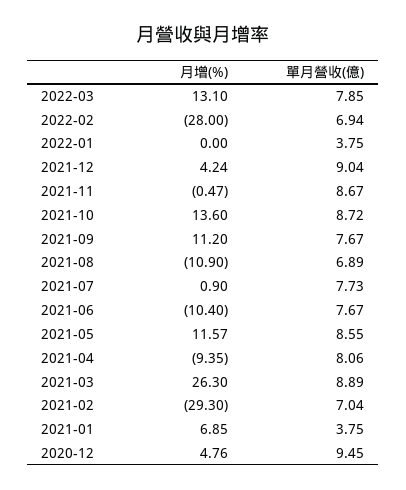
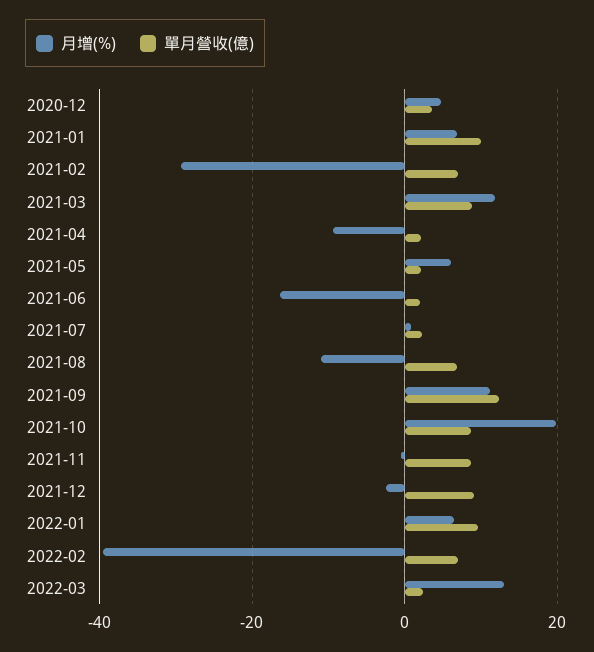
  {
    "月增(%)": {
      "2022-03": 13.1,
-     "2022-02": -28,
+     "2022-02": -40,
-     "2022-01": 0,
+     "2022-01": 6,
-     "2021-12": 4.24,
+     "2021-12": -2,
      "2021-11": -0.47,
-     "2021-10": 13.6,
+     "2021-10": 20,
      "2021-09": 11.2,
      "2021-08": -10.9,
      "2021-07": 0.9,
-     "2021-06": -10.4,
+     "2021-06": -16,
-     "2021-05": 11.57,
+     "2021-05": 6,
      "2021-04": -9.35,
-     "2021-03": 26.3,
+     "2021-03": 12,
      "2021-02": -29.3,
      "2021-01": 6.85,
      "2020-12": 4.76
    },
    "單月營收(億)": {
-     "2022-03": 7.85,
+     "2022-03": 2,
      "2022-02": 6.94,
-     "2022-01": 3.75,
+     "2022-01": 10,
      "2021-12": 9.04,
      "2021-11": 8.67,
      "2021-10": 8.72,
-     "2021-09": 7.67,
+     "2021-09": 12,
      "2021-08": 6.89,
-     "2021-07": 7.73,
+     "2021-07": 2,
-     "2021-06": 7.67,
+     "2021-06": 2,
-     "2021-05": 8.55,
+     "2021-05": 2,
-     "2021-04": 8.06,
+     "2021-04": 2,
      "2021-03": 8.89,
      "2021-02": 7.04,
-     "2021-01": 3.75,
+     "2021-01": 10,
-     "2020-12": 9.45
+     "2020-12": 4
    }
  }

